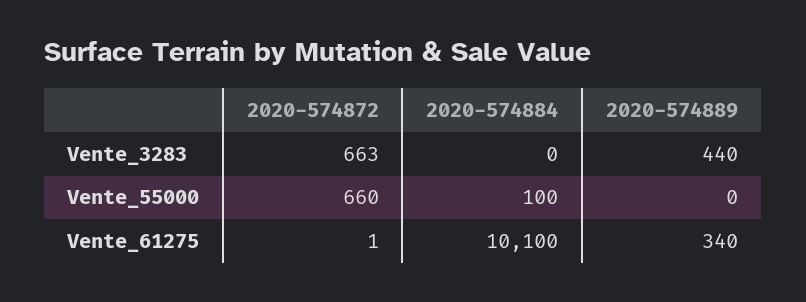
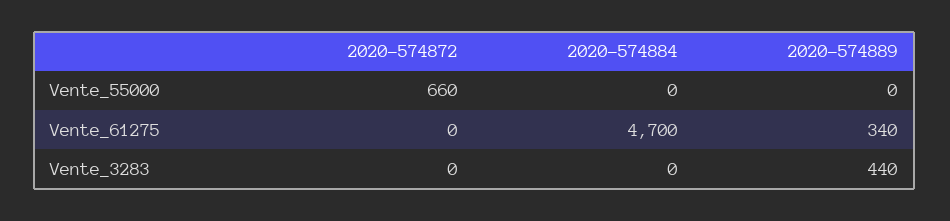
  {
    "2020-574872": {
-     "Vente_3283": 663,
+     "Vente_3283": 0,
      "Vente_55000": 660,
-     "Vente_61275": 1
+     "Vente_61275": 0
    },
    "2020-574884": {
      "Vente_3283": 0,
-     "Vente_55000": 100,
+     "Vente_55000": 0,
-     "Vente_61275": 10100
+     "Vente_61275": 4700
    },
    "2020-574889": {
      "Vente_3283": 440,
      "Vente_55000": 0,
      "Vente_61275": 340
    }
  }

